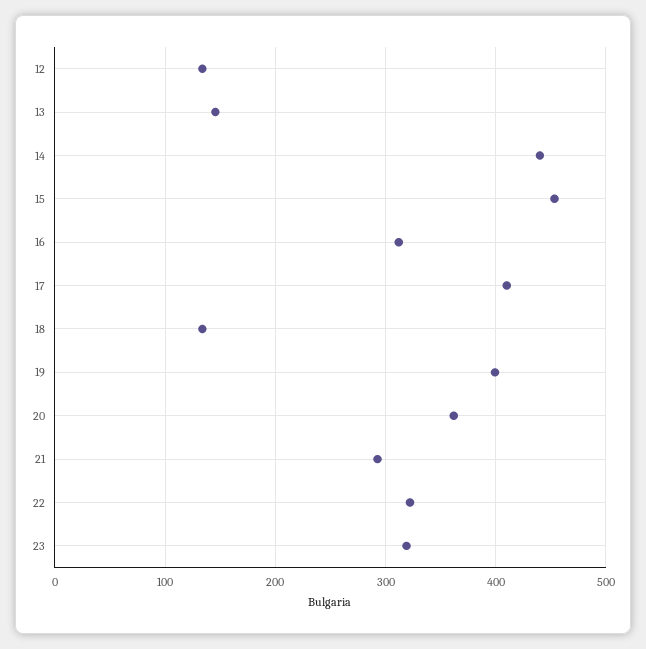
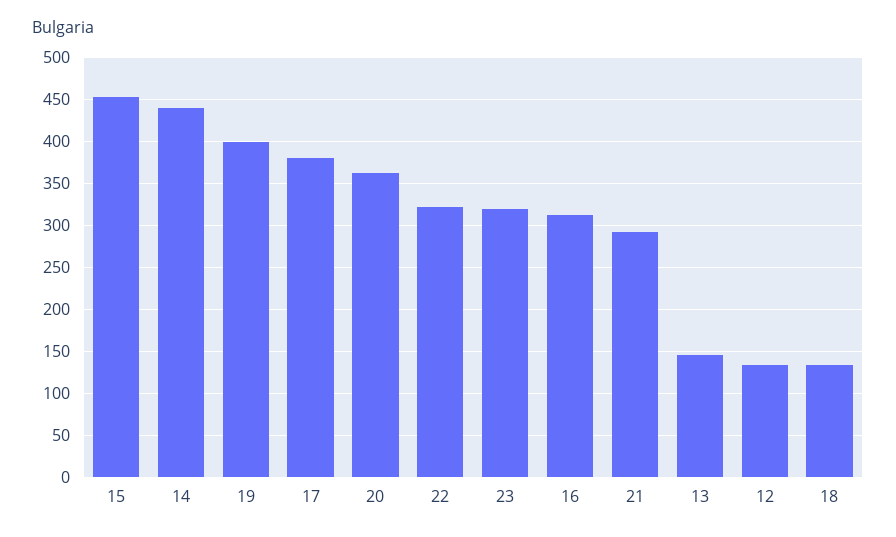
  {
    "12": 130,
    "13": 150,
    "14": 440,
    "15": 450,
    "16": 310,
-   "17": 410,
+   "17": 380,
    "18": 130,
    "19": 400,
    "20": 360,
    "21": 290,
    "22": 320,
    "23": 320
  }

